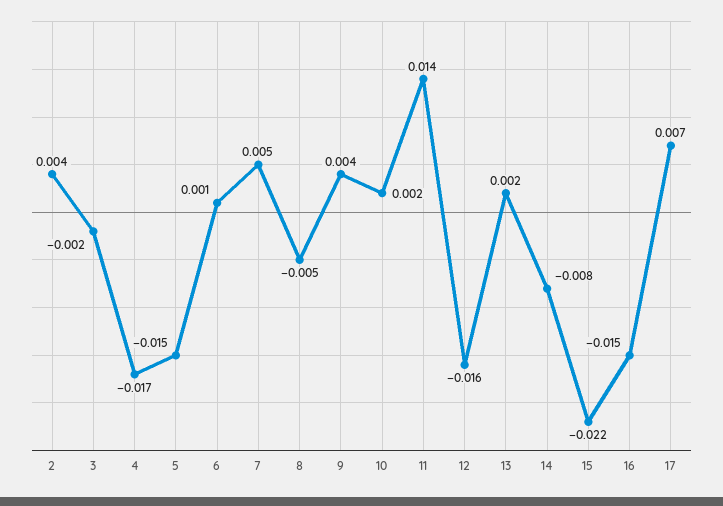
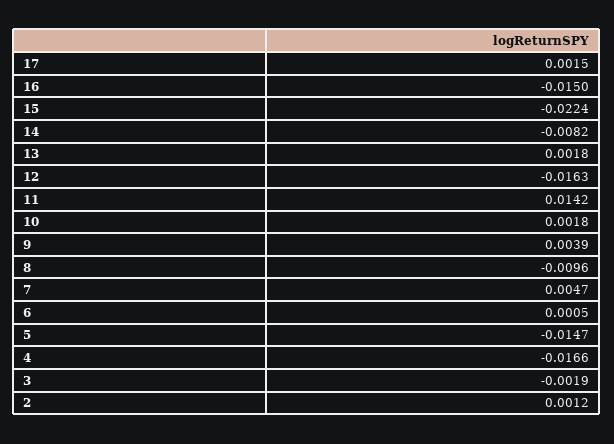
  {
-   "2": 0.004,
+   "2": 0.0012,
    "3": -0.0019,
    "4": -0.0166,
    "5": -0.0147,
    "6": 0.0005,
    "7": 0.0047,
-   "8": -0.005,
+   "8": -0.0096,
    "9": 0.0039,
    "10": 0.0018,
    "11": 0.0142,
    "12": -0.0163,
    "13": 0.0018,
    "14": -0.0082,
    "15": -0.0224,
    "16": -0.015,
-   "17": 0.007
+   "17": 0.0015
  }

